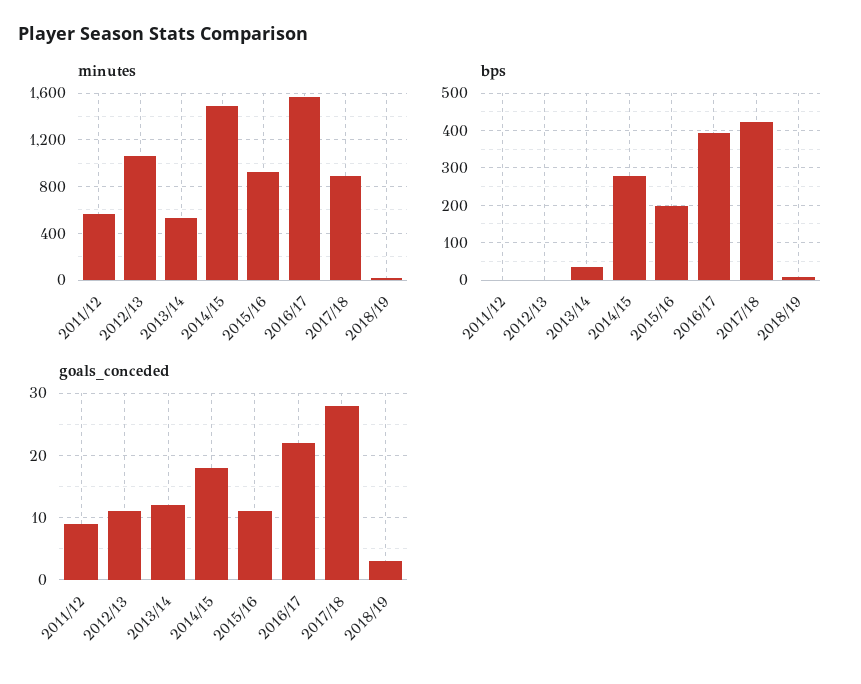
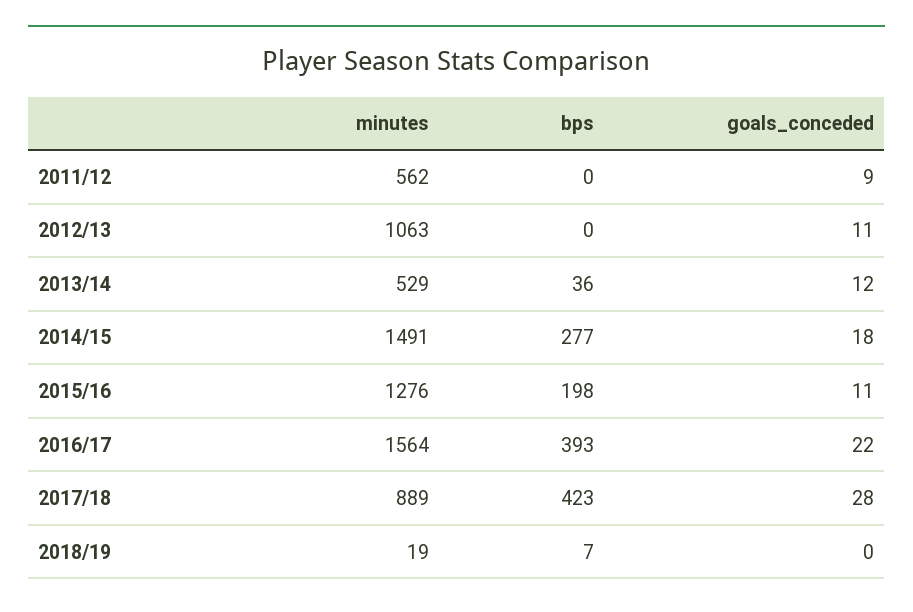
  {
    "minutes": {
      "2011/12": 562,
      "2012/13": 1063,
      "2013/14": 529,
      "2014/15": 1491,
-     "2015/16": 900,
+     "2015/16": 1276,
      "2016/17": 1564,
      "2017/18": 889,
      "2018/19": 19
    },
    "bps": {
      "2011/12": 0,
      "2012/13": 0,
      "2013/14": 36,
      "2014/15": 277,
      "2015/16": 198,
      "2016/17": 393,
      "2017/18": 423,
      "2018/19": 7
    },
    "goals_conceded": {
      "2011/12": 9,
      "2012/13": 11,
      "2013/14": 12,
      "2014/15": 18,
      "2015/16": 11,
      "2016/17": 22,
      "2017/18": 28,
-     "2018/19": 3
+     "2018/19": 0
    }
  }

